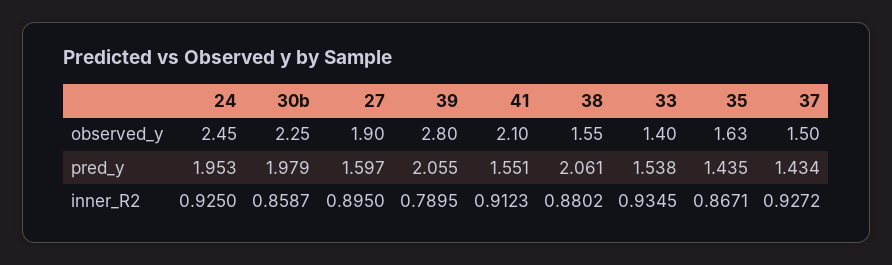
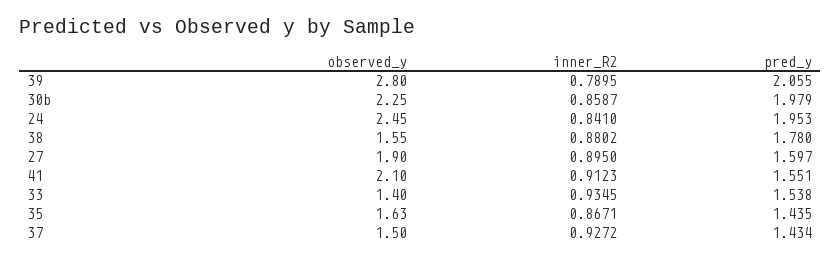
  {
    "24": {
      "observed_y": 2.45,
      "pred_y": 1.953,
-     "inner_R2": 0.925
+     "inner_R2": 0.841
    },
    "30b": {
      "observed_y": 2.25,
      "pred_y": 1.979,
      "inner_R2": 0.8587
    },
    "27": {
      "observed_y": 1.9,
      "pred_y": 1.597,
      "inner_R2": 0.895
    },
    "39": {
      "observed_y": 2.8,
      "pred_y": 2.055,
      "inner_R2": 0.7895
    },
    "41": {
      "observed_y": 2.1,
      "pred_y": 1.551,
      "inner_R2": 0.9123
    },
    "38": {
      "observed_y": 1.55,
-     "pred_y": 2.061,
+     "pred_y": 1.78,
      "inner_R2": 0.8802
    },
    "33": {
      "observed_y": 1.4,
      "pred_y": 1.538,
      "inner_R2": 0.9345
    },
    "35": {
      "observed_y": 1.63,
      "pred_y": 1.435,
      "inner_R2": 0.8671
    },
    "37": {
      "observed_y": 1.5,
      "pred_y": 1.434,
      "inner_R2": 0.9272
    }
  }

